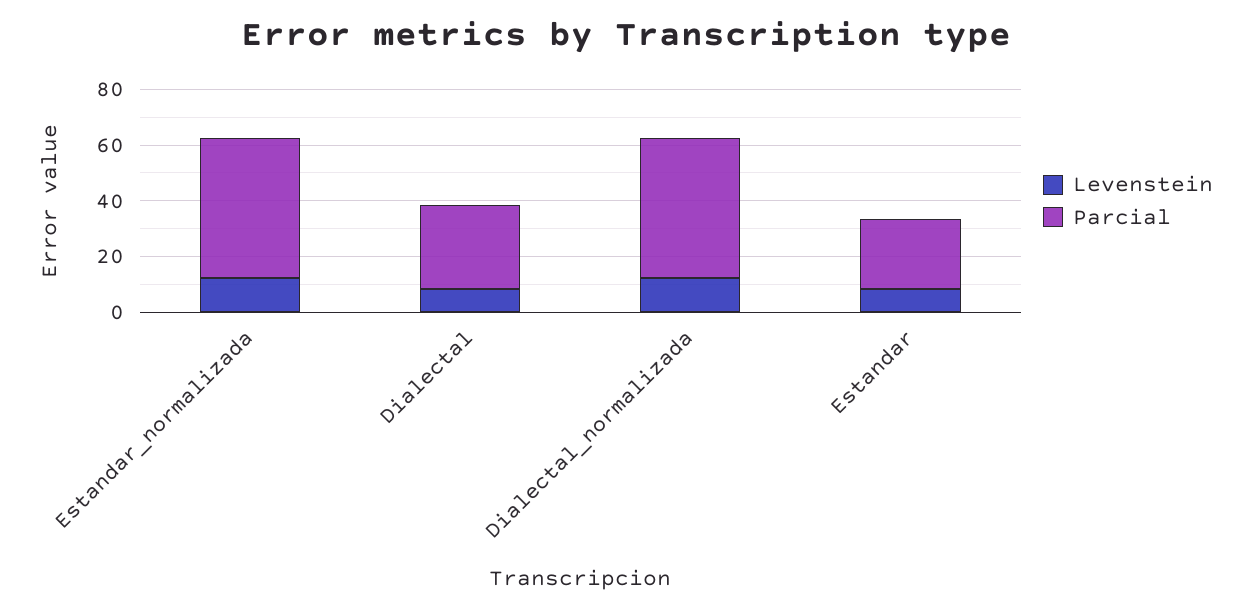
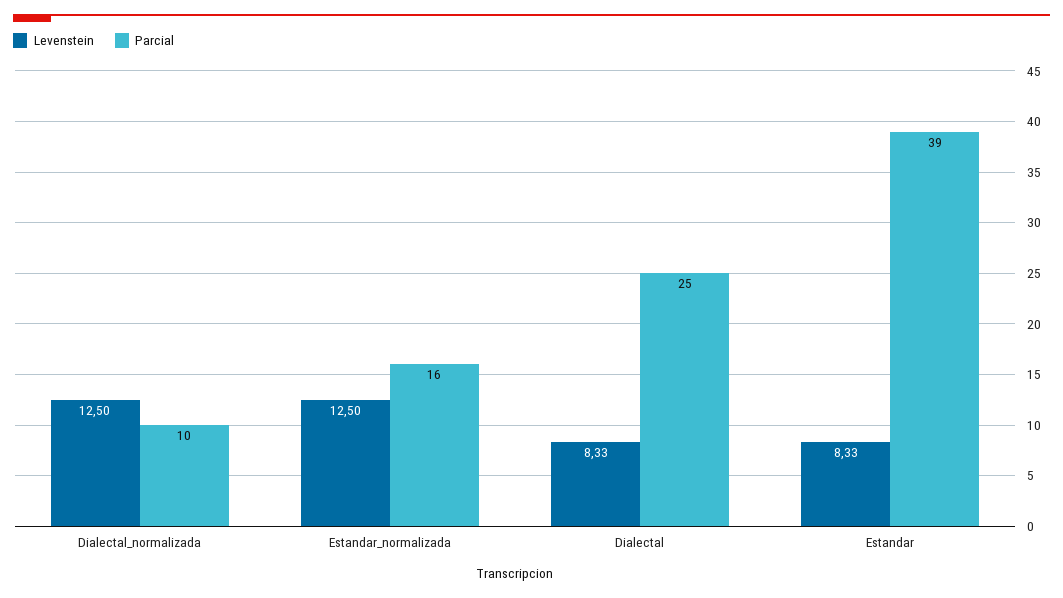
  {
    "Levenstein": {
      "Estandar_normalizada": 12.5,
      "Dialectal": 8.33,
      "Dialectal_normalizada": 12.5,
      "Estandar": 8.33
    },
    "Parcial": {
-     "Estandar_normalizada": 50,
+     "Estandar_normalizada": 16,
-     "Dialectal": 30,
+     "Dialectal": 25,
-     "Dialectal_normalizada": 50,
+     "Dialectal_normalizada": 10,
-     "Estandar": 25
+     "Estandar": 39
    }
  }

